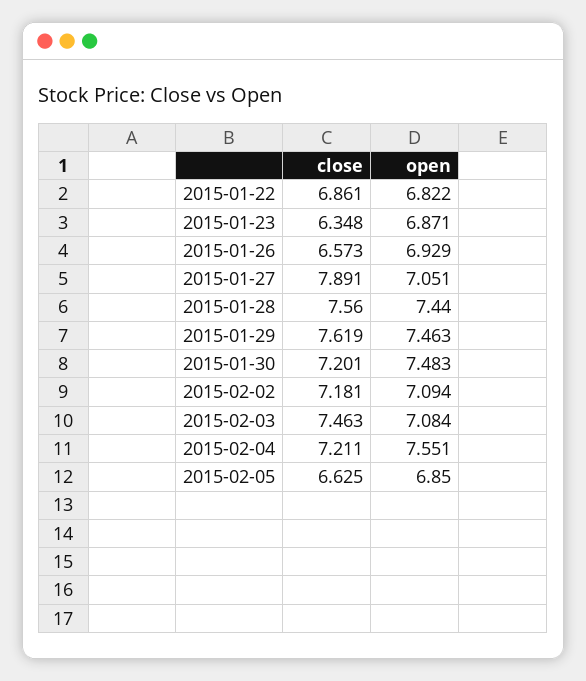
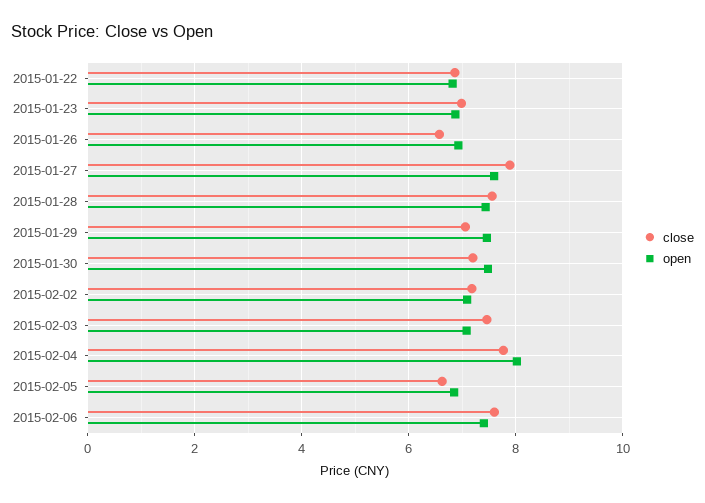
  {
    "close": {
      "2015-01-22": 6.861,
-     "2015-01-23": 6.348,
+     "2015-01-23": 7,
      "2015-01-26": 6.573,
      "2015-01-27": 7.891,
      "2015-01-28": 7.56,
-     "2015-01-29": 7.619,
+     "2015-01-29": 7,
      "2015-01-30": 7.201,
      "2015-02-02": 7.181,
      "2015-02-03": 7.463,
-     "2015-02-04": 7.211,
+     "2015-02-04": 7.8,
-     "2015-02-05": 6.625
+     "2015-02-05": 6.625,
+     "2015-02-06": 7.6
    },
    "open": {
      "2015-01-22": 6.822,
      "2015-01-23": 6.871,
      "2015-01-26": 6.929,
-     "2015-01-27": 7.051,
+     "2015-01-27": 7.6,
      "2015-01-28": 7.44,
      "2015-01-29": 7.463,
      "2015-01-30": 7.483,
      "2015-02-02": 7.094,
      "2015-02-03": 7.084,
-     "2015-02-04": 7.551,
+     "2015-02-04": 8,
-     "2015-02-05": 6.85
+     "2015-02-05": 6.85,
+     "2015-02-06": 7.4
    }
  }

